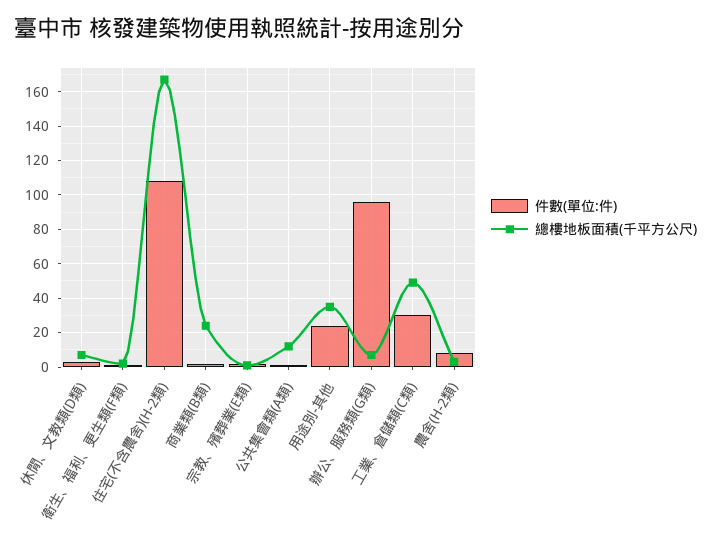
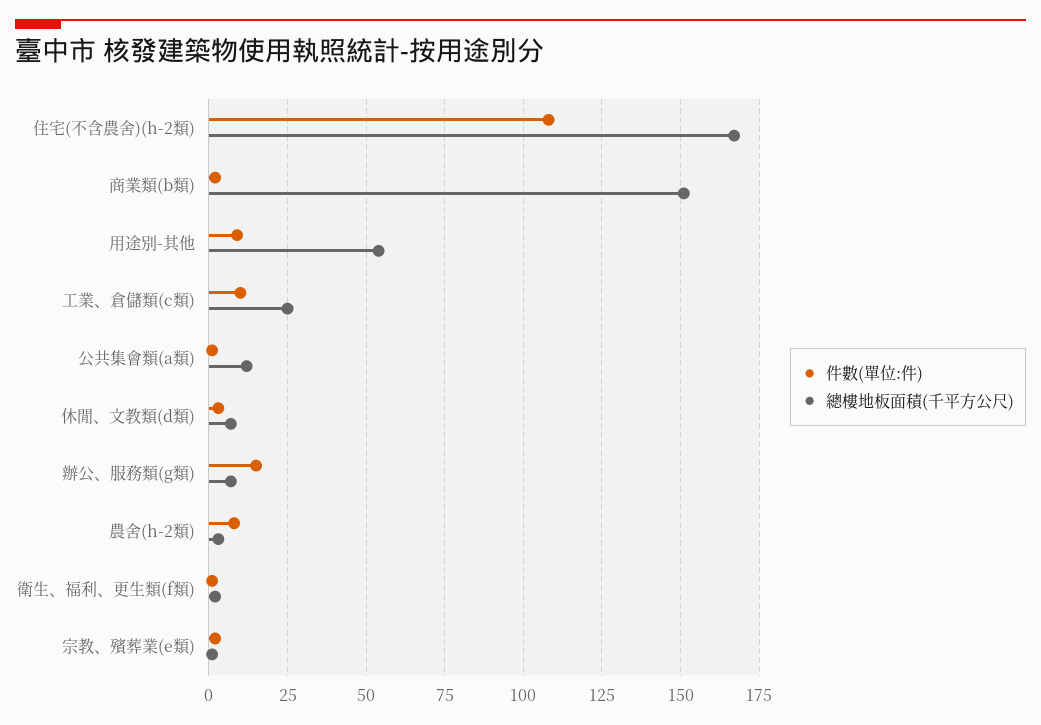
  {
    "件數(單位:件)": {
      "休閒、文教類(D類)": 5,
      "衛生、福利、更生類(F類)": 0,
      "住宅(不含農舍)(H-2類)": 110,
      "商業類(B類)": 0,
      "宗教、殯葬業(E類)": 0,
      "公共集會類(A類)": 0,
-     "用途別-其他": 25,
+     "用途別-其他": 10,
-     "辦公、服務類(G類)": 95,
+     "辦公、服務類(G類)": 15,
-     "工業、倉儲類(C類)": 30,
+     "工業、倉儲類(C類)": 10,
      "農舍(H-2類)": 10
    },
    "總樓地板面積(千平方公尺)": {
      "休閒、文教類(D類)": 5,
      "衛生、福利、更生類(F類)": 0,
      "住宅(不含農舍)(H-2類)": 165,
-     "商業類(B類)": 25,
+     "商業類(B類)": 150,
      "宗教、殯葬業(E類)": 0,
      "公共集會類(A類)": 10,
-     "用途別-其他": 35,
+     "用途別-其他": 55,
      "辦公、服務類(G類)": 5,
-     "工業、倉儲類(C類)": 50,
+     "工業、倉儲類(C類)": 25,
      "農舍(H-2類)": 5
    }
  }

